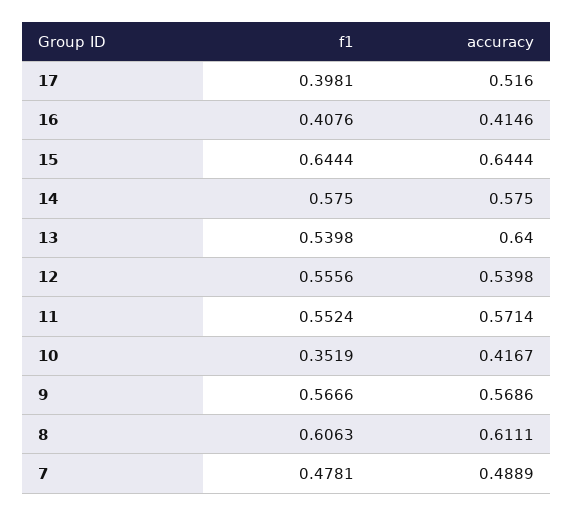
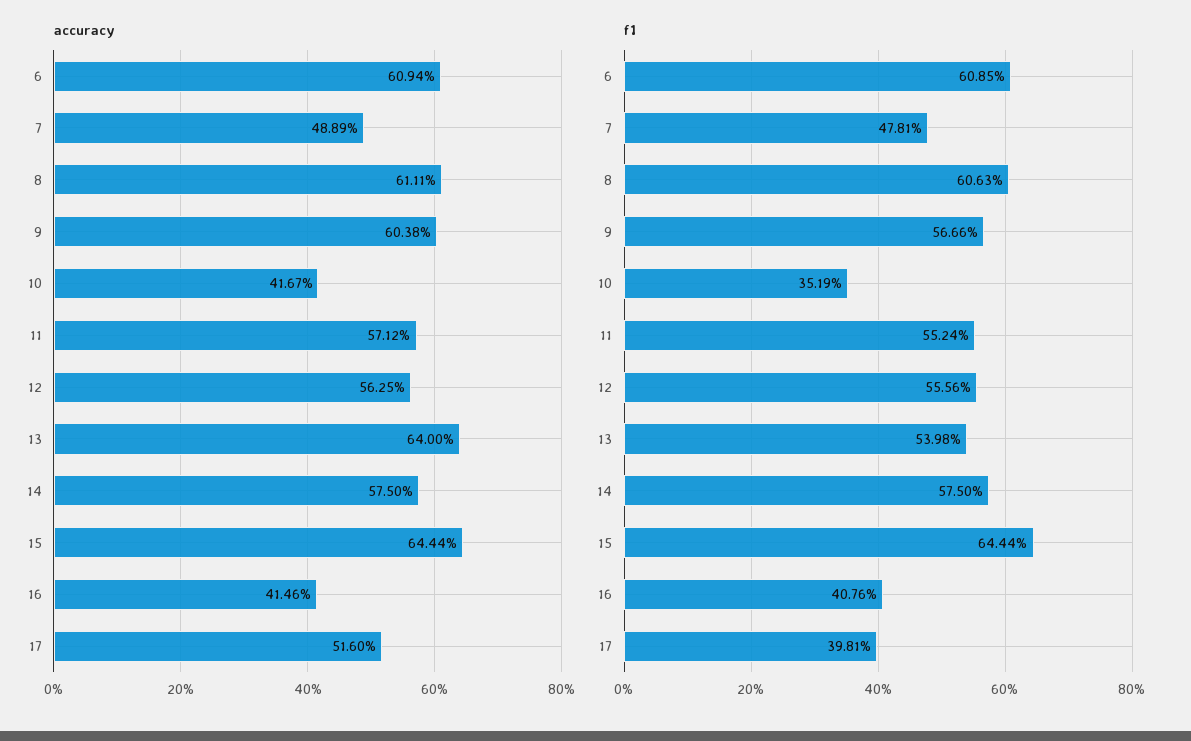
  {
    "f1": {
      "17": 0.3981,
      "16": 0.4076,
      "15": 0.6444,
      "14": 0.575,
      "13": 0.5398,
      "12": 0.5556,
      "11": 0.5524,
      "10": 0.3519,
      "9": 0.5666,
      "8": 0.6063,
-     "7": 0.4781
+     "7": 0.4781,
+     "6": 0.6085
    },
    "accuracy": {
      "17": 0.516,
      "16": 0.4146,
      "15": 0.6444,
      "14": 0.575,
      "13": 0.64,
-     "12": 0.5398,
+     "12": 0.5625,
-     "11": 0.5714,
+     "11": 0.5712,
      "10": 0.4167,
-     "9": 0.5686,
+     "9": 0.6038,
      "8": 0.6111,
-     "7": 0.4889
+     "7": 0.4889,
+     "6": 0.6094
    }
  }

